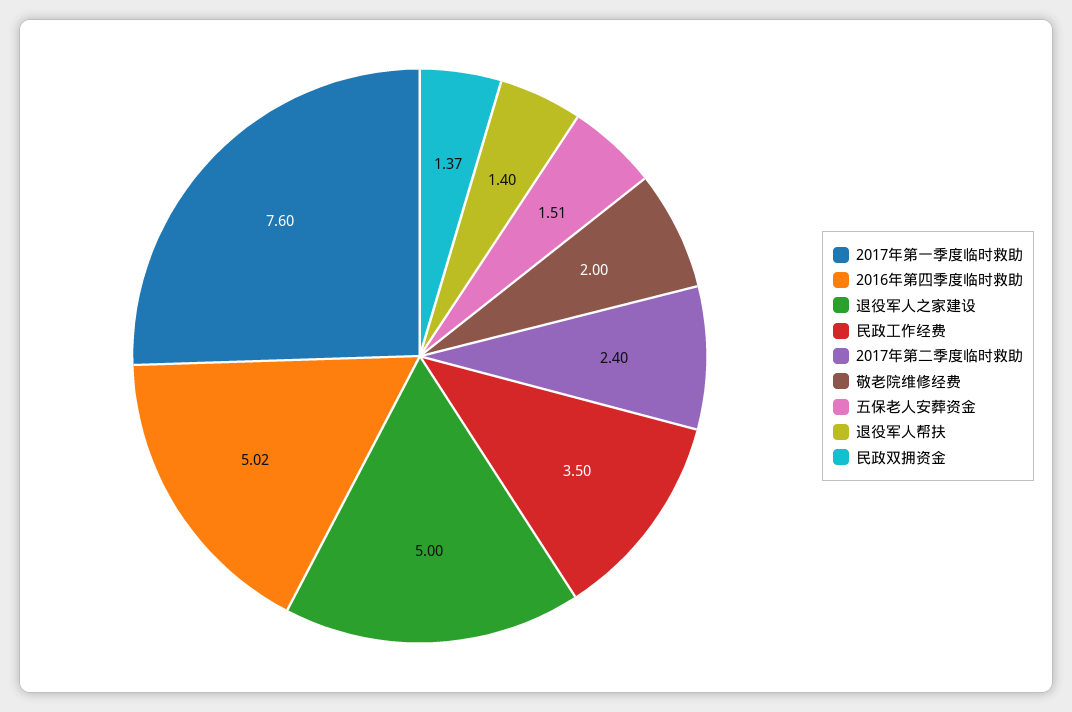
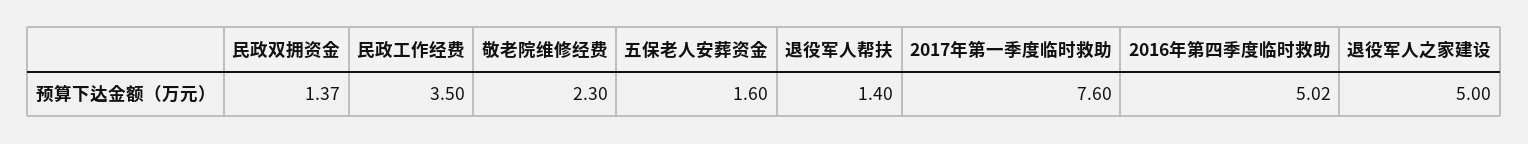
  {
    "2017年第一季度临时救助": 7.6,
    "2016年第四季度临时救助": 5.02,
    "退役军人之家建设": 5,
    "民政工作经费": 3.5,
-   "2017年第二季度临时救助": 2.4,
-   "敬老院维修经费": 2,
+   "敬老院维修经费": 2.3,
-   "五保老人安葬资金": 1.51,
+   "五保老人安葬资金": 1.6,
    "退役军人帮扶": 1.4,
    "民政双拥资金": 1.37
  }

